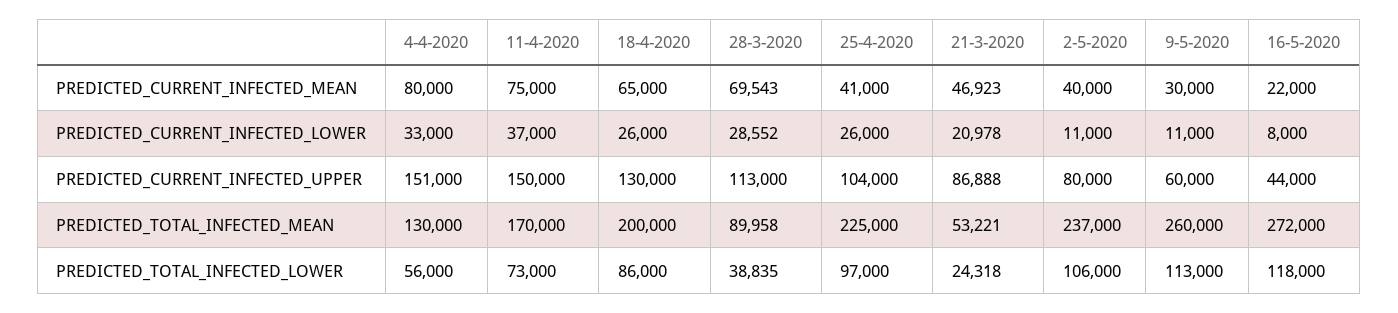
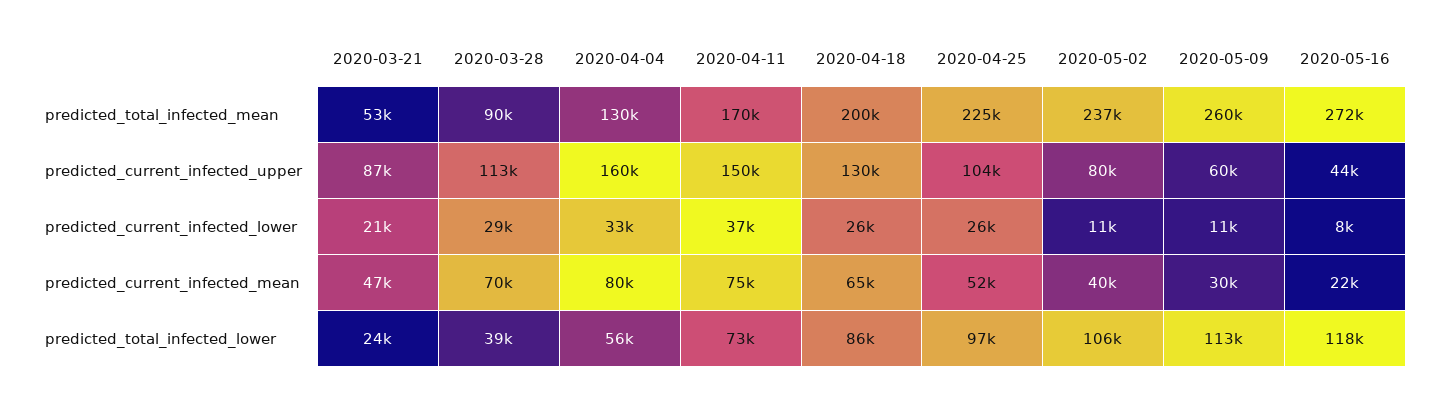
  {
    "4-4-2020": {
      "PREDICTED_CURRENT_INFECTED_MEAN": 80000,
      "PREDICTED_CURRENT_INFECTED_LOWER": 33000,
-     "PREDICTED_CURRENT_INFECTED_UPPER": 151000,
+     "PREDICTED_CURRENT_INFECTED_UPPER": 160000,
      "PREDICTED_TOTAL_INFECTED_MEAN": 130000,
      "PREDICTED_TOTAL_INFECTED_LOWER": 56000
    },
    "11-4-2020": {
      "PREDICTED_CURRENT_INFECTED_MEAN": 75000,
      "PREDICTED_CURRENT_INFECTED_LOWER": 37000,
      "PREDICTED_CURRENT_INFECTED_UPPER": 150000,
      "PREDICTED_TOTAL_INFECTED_MEAN": 170000,
      "PREDICTED_TOTAL_INFECTED_LOWER": 73000
    },
    "18-4-2020": {
      "PREDICTED_CURRENT_INFECTED_MEAN": 65000,
      "PREDICTED_CURRENT_INFECTED_LOWER": 26000,
      "PREDICTED_CURRENT_INFECTED_UPPER": 130000,
      "PREDICTED_TOTAL_INFECTED_MEAN": 200000,
      "PREDICTED_TOTAL_INFECTED_LOWER": 86000
    },
    "28-3-2020": {
      "PREDICTED_CURRENT_INFECTED_MEAN": 69543,
      "PREDICTED_CURRENT_INFECTED_LOWER": 28552,
      "PREDICTED_CURRENT_INFECTED_UPPER": 113000,
      "PREDICTED_TOTAL_INFECTED_MEAN": 89958,
      "PREDICTED_TOTAL_INFECTED_LOWER": 38835
    },
    "25-4-2020": {
-     "PREDICTED_CURRENT_INFECTED_MEAN": 41000,
+     "PREDICTED_CURRENT_INFECTED_MEAN": 52000,
      "PREDICTED_CURRENT_INFECTED_LOWER": 26000,
      "PREDICTED_CURRENT_INFECTED_UPPER": 104000,
      "PREDICTED_TOTAL_INFECTED_MEAN": 225000,
      "PREDICTED_TOTAL_INFECTED_LOWER": 97000
    },
    "21-3-2020": {
      "PREDICTED_CURRENT_INFECTED_MEAN": 46923,
      "PREDICTED_CURRENT_INFECTED_LOWER": 20978,
      "PREDICTED_CURRENT_INFECTED_UPPER": 86888,
      "PREDICTED_TOTAL_INFECTED_MEAN": 53221,
      "PREDICTED_TOTAL_INFECTED_LOWER": 24318
    },
    "2-5-2020": {
      "PREDICTED_CURRENT_INFECTED_MEAN": 40000,
      "PREDICTED_CURRENT_INFECTED_LOWER": 11000,
      "PREDICTED_CURRENT_INFECTED_UPPER": 80000,
      "PREDICTED_TOTAL_INFECTED_MEAN": 237000,
      "PREDICTED_TOTAL_INFECTED_LOWER": 106000
    },
    "9-5-2020": {
      "PREDICTED_CURRENT_INFECTED_MEAN": 30000,
      "PREDICTED_CURRENT_INFECTED_LOWER": 11000,
      "PREDICTED_CURRENT_INFECTED_UPPER": 60000,
      "PREDICTED_TOTAL_INFECTED_MEAN": 260000,
      "PREDICTED_TOTAL_INFECTED_LOWER": 113000
    },
    "16-5-2020": {
      "PREDICTED_CURRENT_INFECTED_MEAN": 22000,
      "PREDICTED_CURRENT_INFECTED_LOWER": 8000,
      "PREDICTED_CURRENT_INFECTED_UPPER": 44000,
      "PREDICTED_TOTAL_INFECTED_MEAN": 272000,
      "PREDICTED_TOTAL_INFECTED_LOWER": 118000
    }
  }

